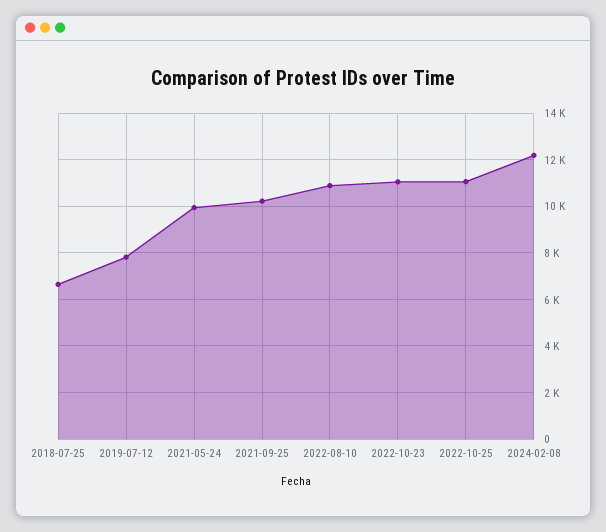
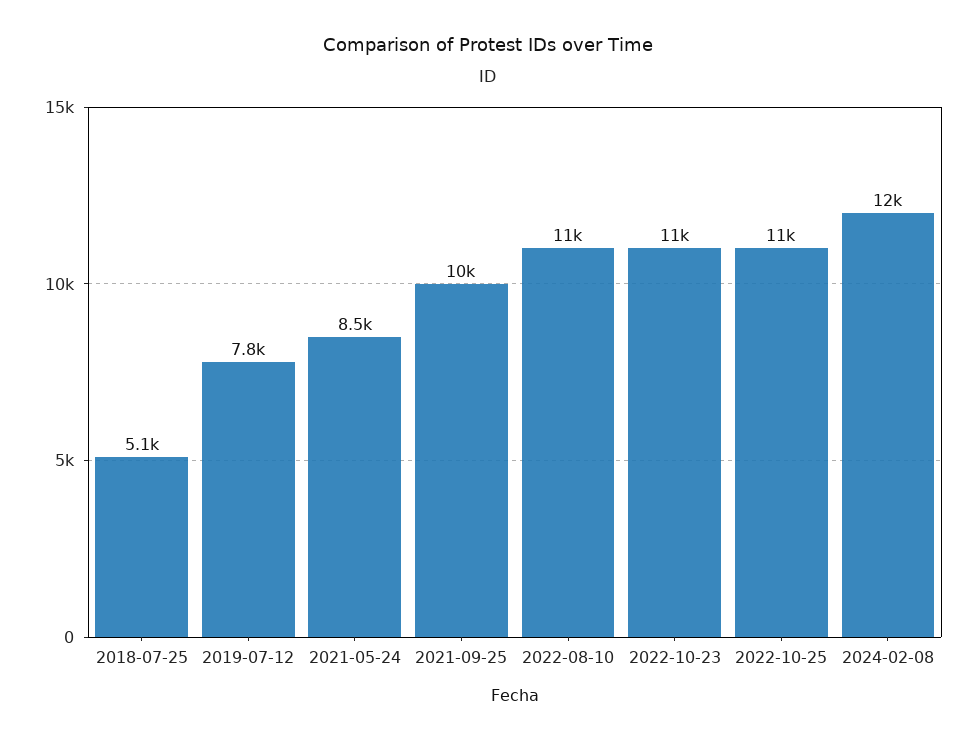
  {
-   "2018-07-25": 6500,
+   "2018-07-25": 5100,
    "2019-07-12": 7800,
-   "2021-05-24": 10000,
+   "2021-05-24": 8500,
    "2021-09-25": 10000,
    "2022-08-10": 11000,
    "2022-10-23": 11000,
    "2022-10-25": 11000,
    "2024-02-08": 12000
  }

